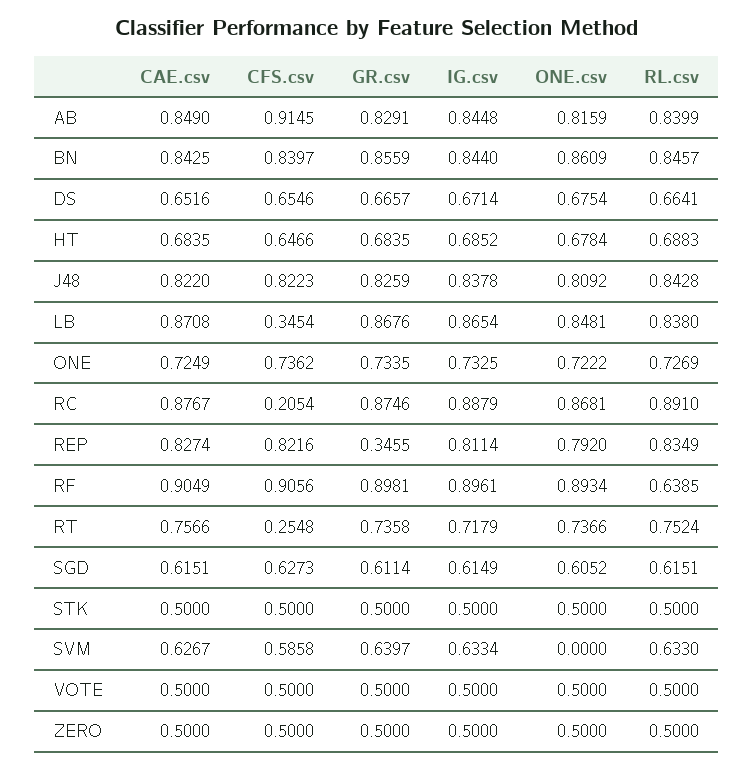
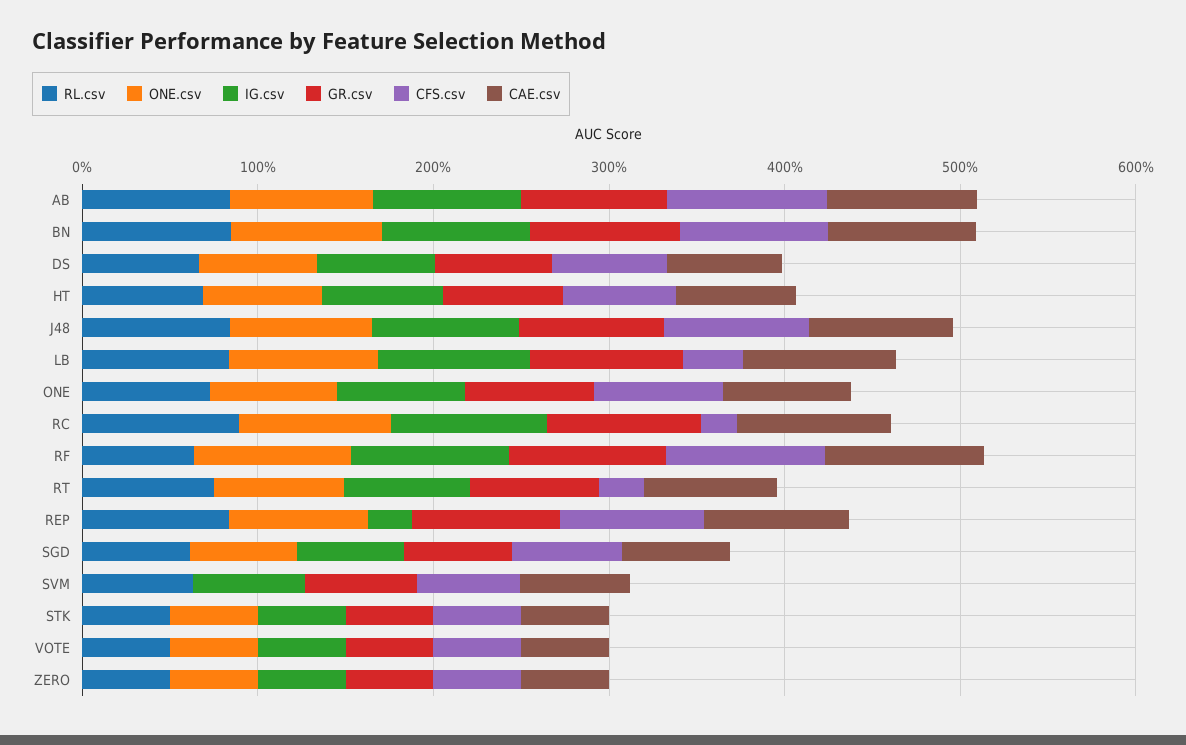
  {
    "CAE.csv": {
      "AB": 0.849,
      "BN": 0.8425,
      "DS": 0.6516,
      "HT": 0.6835,
      "J48": 0.822,
      "LB": 0.8708,
      "ONE": 0.7249,
      "RC": 0.8767,
      "REP": 0.8274,
      "RF": 0.9049,
      "RT": 0.7566,
      "SGD": 0.6151,
      "STK": 0.5,
      "SVM": 0.6267,
      "VOTE": 0.5,
      "ZERO": 0.5
    },
    "CFS.csv": {
      "AB": 0.9145,
      "BN": 0.8397,
      "DS": 0.6546,
      "HT": 0.6466,
      "J48": 0.8223,
      "LB": 0.3454,
      "ONE": 0.7362,
      "RC": 0.2054,
      "REP": 0.8216,
      "RF": 0.9056,
      "RT": 0.2548,
      "SGD": 0.6273,
      "STK": 0.5,
      "SVM": 0.5858,
      "VOTE": 0.5,
      "ZERO": 0.5
    },
    "GR.csv": {
      "AB": 0.8291,
      "BN": 0.8559,
      "DS": 0.6657,
      "HT": 0.6835,
      "J48": 0.8259,
      "LB": 0.8676,
      "ONE": 0.7335,
      "RC": 0.8746,
-     "REP": 0.3455,
+     "REP": 0.8,
      "RF": 0.8981,
      "RT": 0.7358,
      "SGD": 0.6114,
      "STK": 0.5,
      "SVM": 0.6397,
      "VOTE": 0.5,
      "ZERO": 0.5
    },
    "IG.csv": {
      "AB": 0.8448,
      "BN": 0.844,
      "DS": 0.6714,
      "HT": 0.6852,
      "J48": 0.8378,
      "LB": 0.8654,
      "ONE": 0.7325,
      "RC": 0.8879,
-     "REP": 0.8114,
+     "REP": 0.2,
      "RF": 0.8961,
      "RT": 0.7179,
      "SGD": 0.6149,
      "STK": 0.5,
      "SVM": 0.6334,
      "VOTE": 0.5,
      "ZERO": 0.5
    },
    "ONE.csv": {
      "AB": 0.8159,
      "BN": 0.8609,
      "DS": 0.6754,
      "HT": 0.6784,
      "J48": 0.8092,
      "LB": 0.8481,
      "ONE": 0.7222,
      "RC": 0.8681,
      "REP": 0.792,
      "RF": 0.8934,
      "RT": 0.7366,
      "SGD": 0.6052,
      "STK": 0.5,
      "SVM": 0,
      "VOTE": 0.5,
      "ZERO": 0.5
    },
    "RL.csv": {
      "AB": 0.8399,
      "BN": 0.8457,
      "DS": 0.6641,
      "HT": 0.6883,
      "J48": 0.8428,
      "LB": 0.838,
      "ONE": 0.7269,
      "RC": 0.891,
      "REP": 0.8349,
      "RF": 0.6385,
      "RT": 0.7524,
      "SGD": 0.6151,
      "STK": 0.5,
      "SVM": 0.633,
      "VOTE": 0.5,
      "ZERO": 0.5
    }
  }

